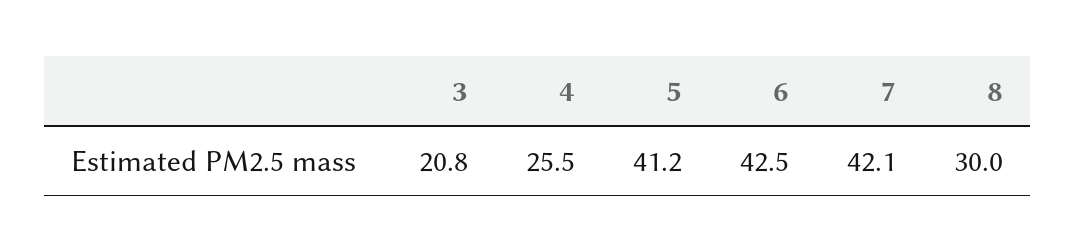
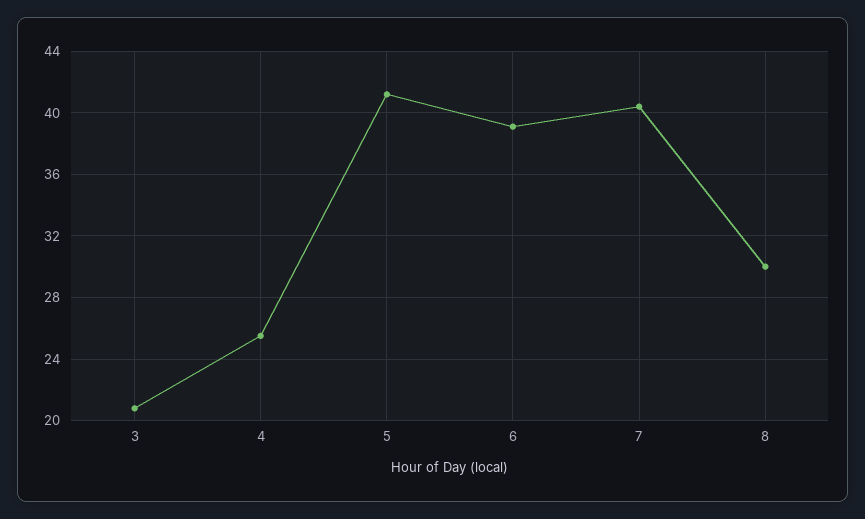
  {
    "3": 20.8,
    "4": 25.5,
    "5": 41.2,
-   "6": 42.5,
+   "6": 39,
-   "7": 42.1,
+   "7": 40.5,
    "8": 30
  }

